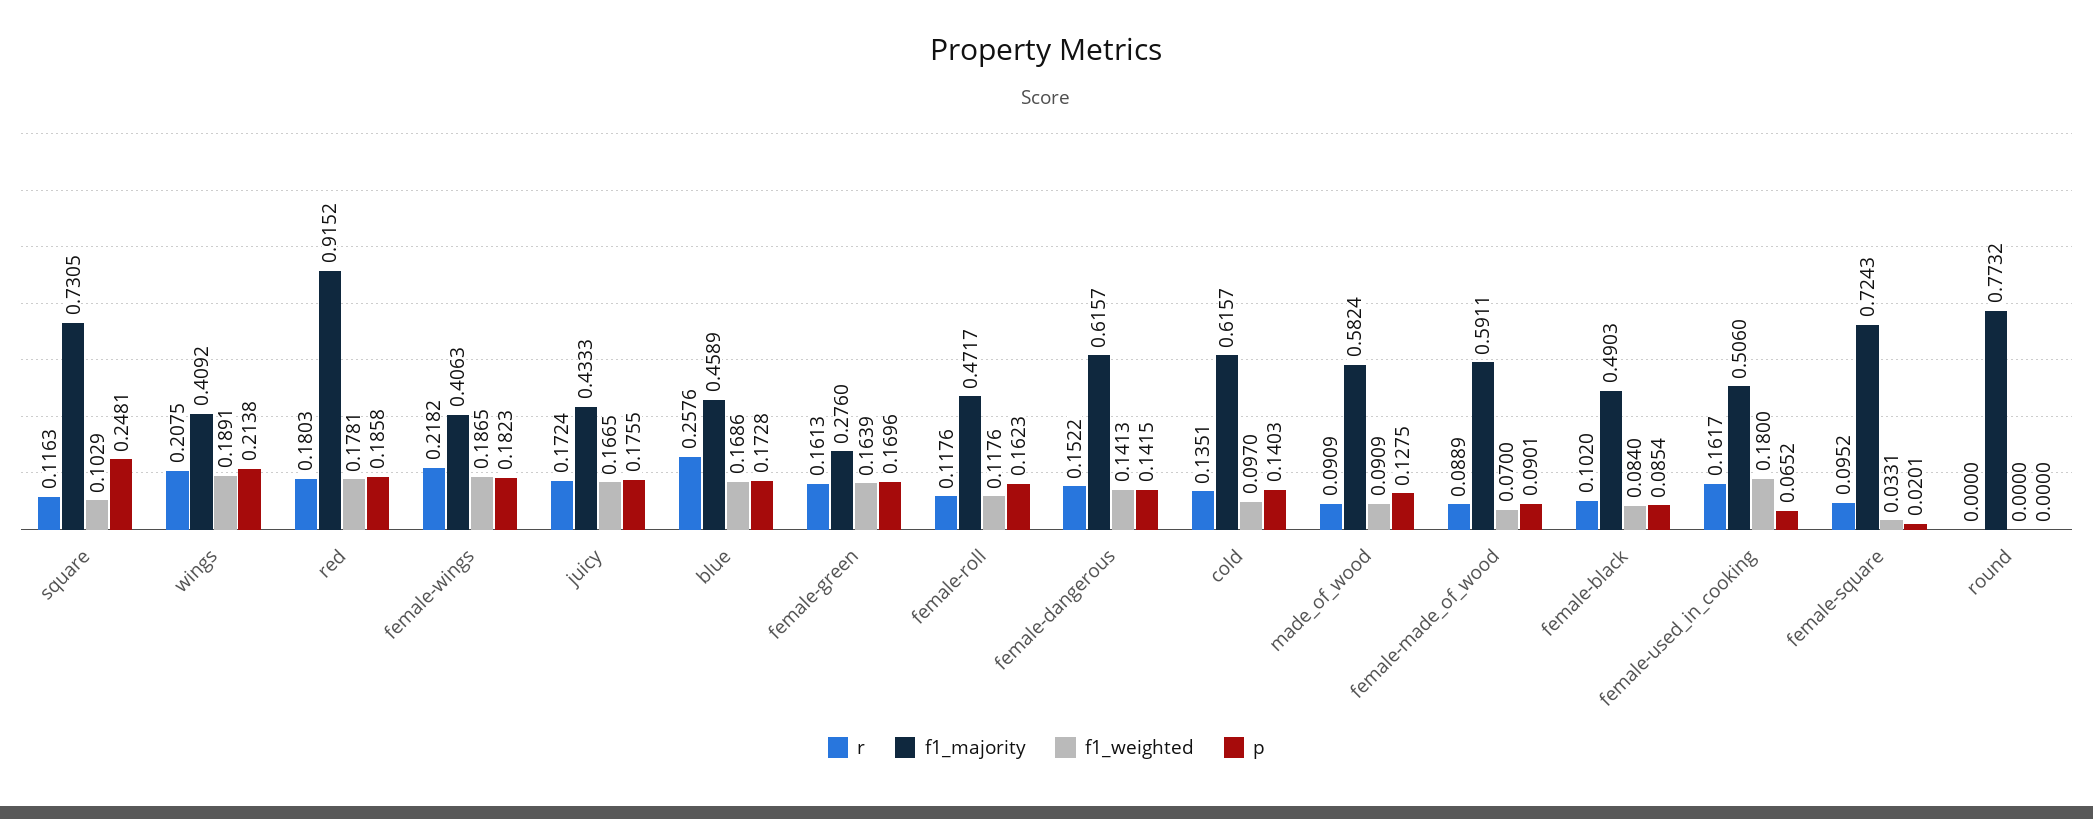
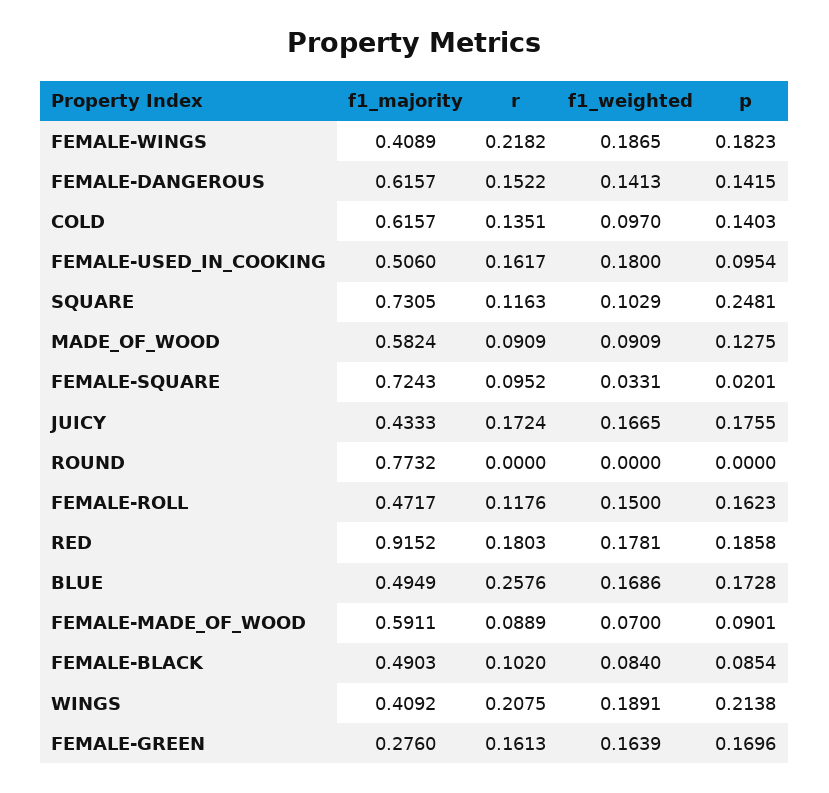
  {
    "r": {
      "square": 0.1163,
      "wings": 0.2075,
      "red": 0.1803,
      "female-wings": 0.2182,
      "juicy": 0.1724,
      "blue": 0.2576,
      "female-green": 0.1613,
      "female-roll": 0.1176,
      "female-dangerous": 0.1522,
      "cold": 0.1351,
      "made_of_wood": 0.0909,
      "female-made_of_wood": 0.0889,
      "female-black": 0.102,
      "female-used_in_cooking": 0.1617,
      "female-square": 0.0952,
      "round": 0
    },
    "f1_majority": {
      "square": 0.7305,
      "wings": 0.4092,
      "red": 0.9152,
-     "female-wings": 0.4063,
+     "female-wings": 0.4089,
      "juicy": 0.4333,
-     "blue": 0.4589,
+     "blue": 0.4949,
      "female-green": 0.276,
      "female-roll": 0.4717,
      "female-dangerous": 0.6157,
      "cold": 0.6157,
      "made_of_wood": 0.5824,
      "female-made_of_wood": 0.5911,
      "female-black": 0.4903,
      "female-used_in_cooking": 0.506,
      "female-square": 0.7243,
      "round": 0.7732
    },
    "f1_weighted": {
      "square": 0.1029,
      "wings": 0.1891,
      "red": 0.1781,
      "female-wings": 0.1865,
      "juicy": 0.1665,
      "blue": 0.1686,
      "female-green": 0.1639,
-     "female-roll": 0.1176,
+     "female-roll": 0.15,
      "female-dangerous": 0.1413,
      "cold": 0.097,
      "made_of_wood": 0.0909,
      "female-made_of_wood": 0.07,
      "female-black": 0.084,
      "female-used_in_cooking": 0.18,
      "female-square": 0.0331,
      "round": 0
    },
    "p": {
      "square": 0.2481,
      "wings": 0.2138,
      "red": 0.1858,
      "female-wings": 0.1823,
      "juicy": 0.1755,
      "blue": 0.1728,
      "female-green": 0.1696,
      "female-roll": 0.1623,
      "female-dangerous": 0.1415,
      "cold": 0.1403,
      "made_of_wood": 0.1275,
      "female-made_of_wood": 0.0901,
      "female-black": 0.0854,
-     "female-used_in_cooking": 0.0652,
+     "female-used_in_cooking": 0.0954,
      "female-square": 0.0201,
      "round": 0
    }
  }

